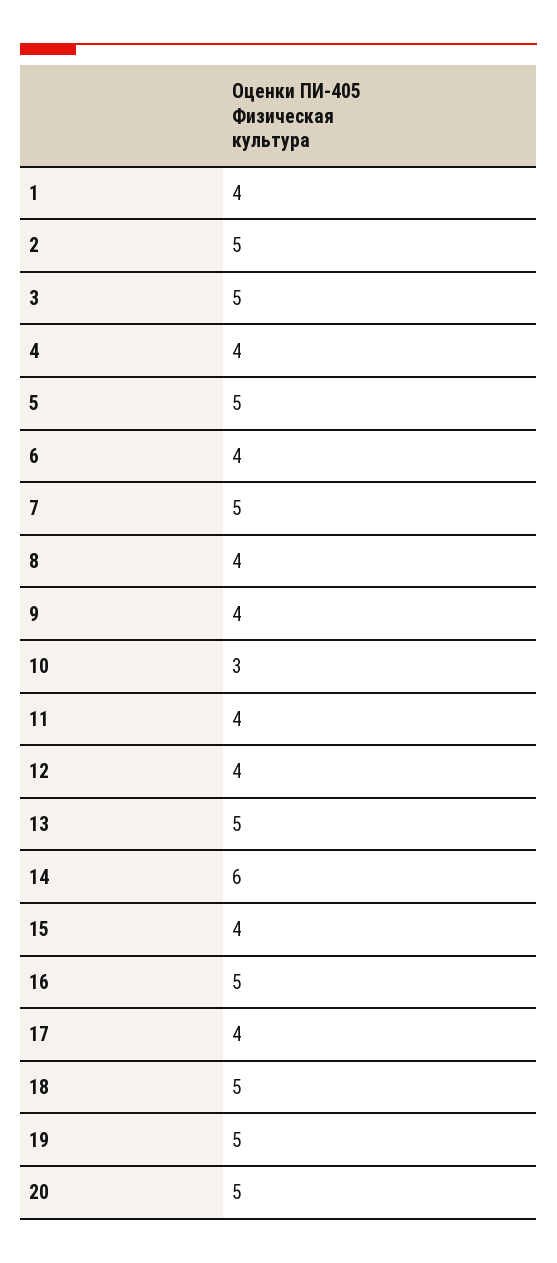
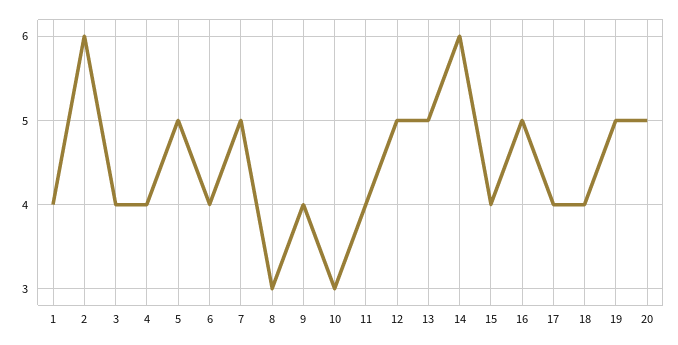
  {
    "1": 4,
-   "2": 5,
+   "2": 6,
-   "3": 5,
+   "3": 4,
    "4": 4,
    "5": 5,
    "6": 4,
    "7": 5,
-   "8": 4,
+   "8": 3,
    "9": 4,
    "10": 3,
    "11": 4,
-   "12": 4,
+   "12": 5,
    "13": 5,
    "14": 6,
    "15": 4,
    "16": 5,
    "17": 4,
-   "18": 5,
+   "18": 4,
    "19": 5,
    "20": 5
  }

